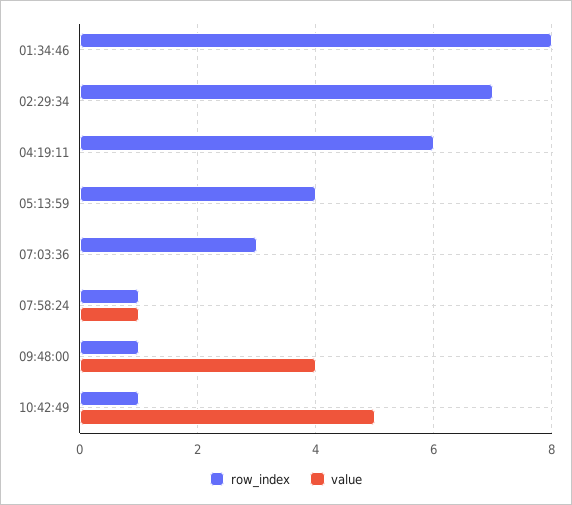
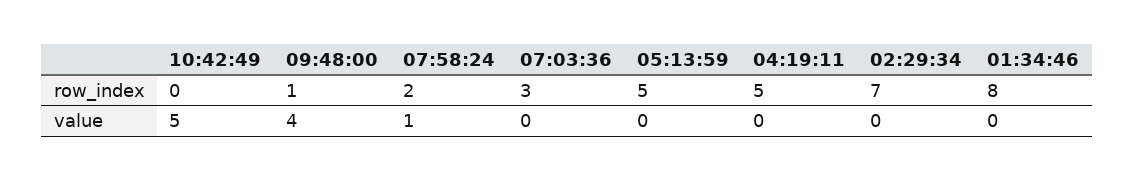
  {
    "row_index": {
      "01:34:46": 8,
      "02:29:34": 7,
-     "04:19:11": 6,
+     "04:19:11": 5,
-     "05:13:59": 4,
+     "05:13:59": 5,
      "07:03:36": 3,
-     "07:58:24": 1,
+     "07:58:24": 2,
      "09:48:00": 1,
-     "10:42:49": 1
+     "10:42:49": 0
    },
    "value": {
      "01:34:46": 0,
      "02:29:34": 0,
      "04:19:11": 0,
      "05:13:59": 0,
      "07:03:36": 0,
      "07:58:24": 1,
      "09:48:00": 4,
      "10:42:49": 5
    }
  }

